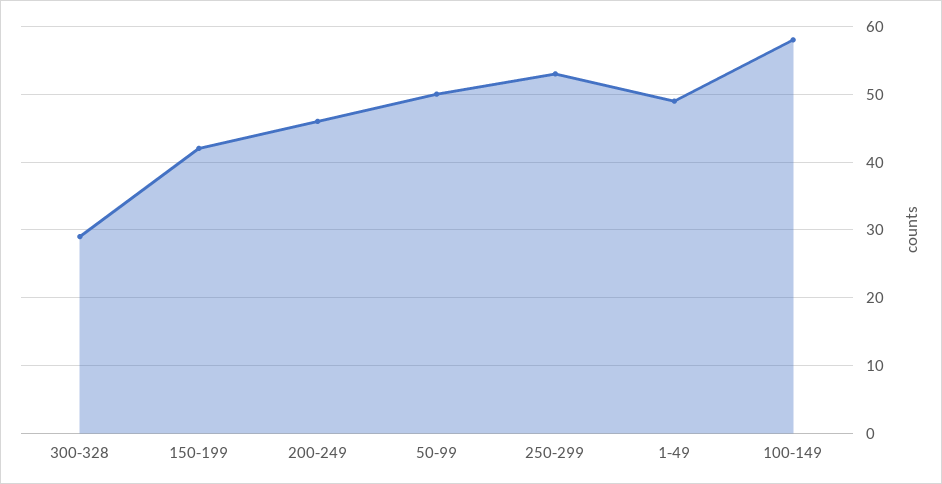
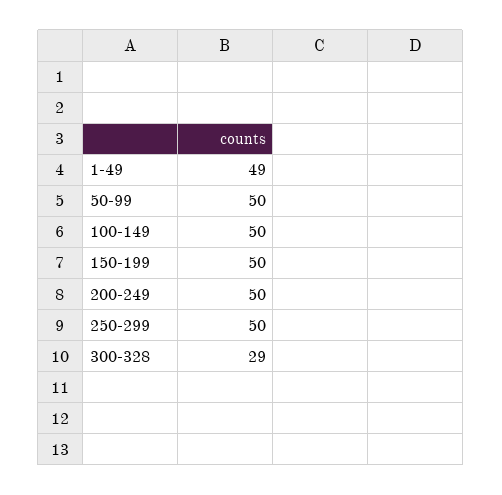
  {
    "300-328": 29,
-   "150-199": 42,
+   "150-199": 50,
-   "200-249": 46,
+   "200-249": 50,
    "50-99": 50,
-   "250-299": 53,
+   "250-299": 50,
    "1-49": 49,
-   "100-149": 58
+   "100-149": 50
  }

